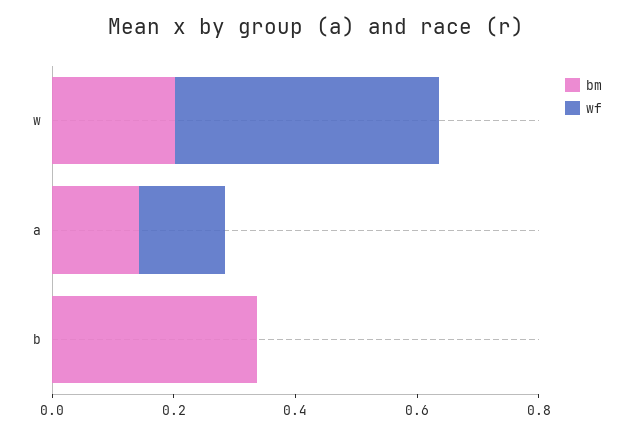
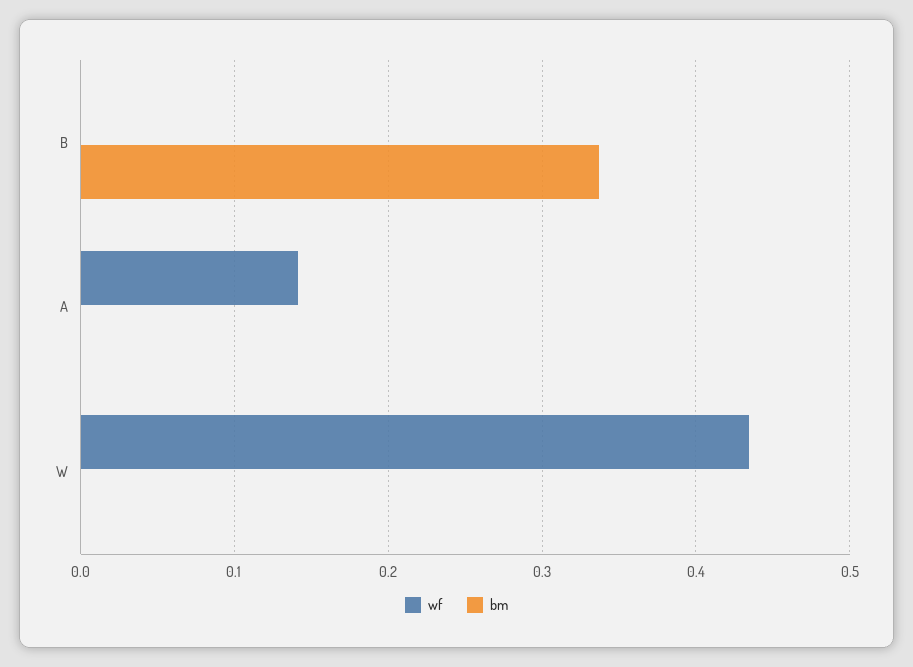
  {
    "bm": {
-     "w": 0.2,
+     "w": 0,
-     "a": 0.15,
+     "a": 0,
      "b": 0.34
    },
    "wf": {
      "w": 0.43,
      "a": 0.14,
      "b": 0
    }
  }

